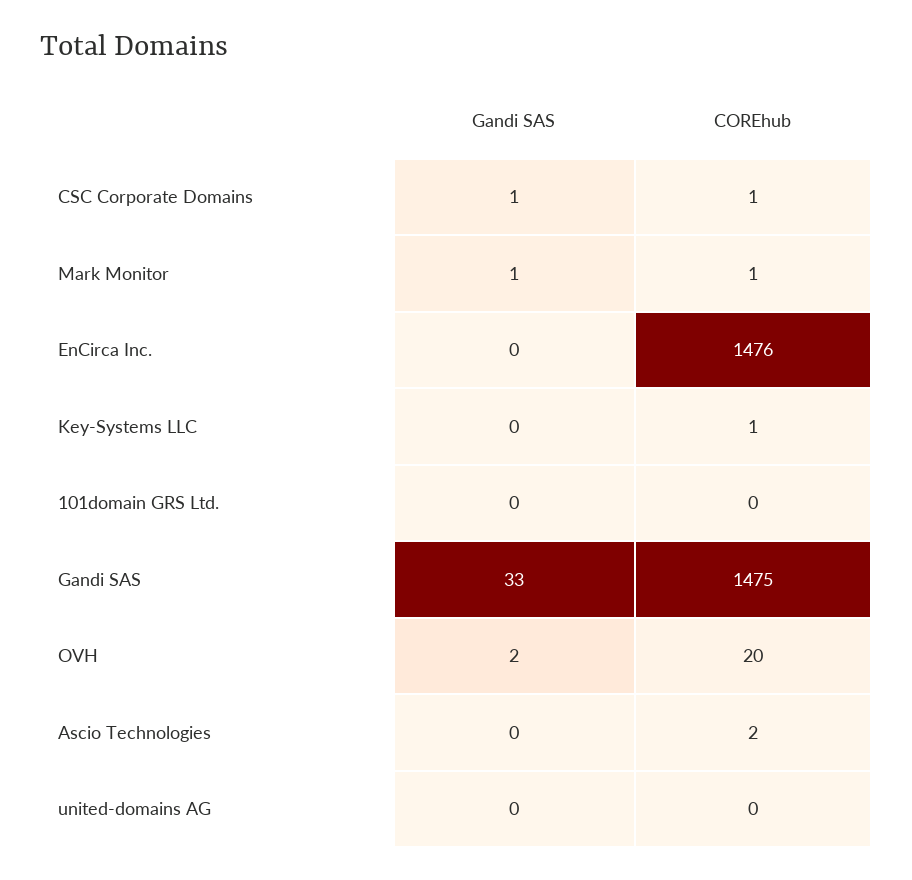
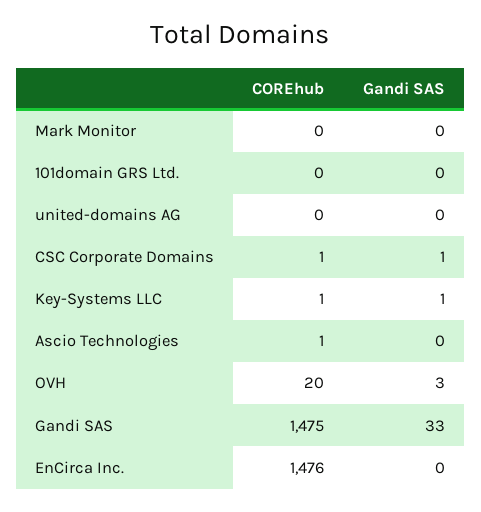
  {
    "Gandi SAS": {
      "CSC Corporate Domains": 1,
-     "Mark Monitor": 1,
+     "Mark Monitor": 0,
      "EnCirca Inc.": 0,
-     "Key-Systems LLC": 0,
+     "Key-Systems LLC": 1,
      "101domain GRS Ltd.": 0,
      "Gandi SAS": 33,
-     "OVH": 2,
+     "OVH": 3,
      "Ascio Technologies": 0,
      "united-domains AG": 0
    },
    "COREhub": {
      "CSC Corporate Domains": 1,
-     "Mark Monitor": 1,
+     "Mark Monitor": 0,
      "EnCirca Inc.": 1476,
      "Key-Systems LLC": 1,
      "101domain GRS Ltd.": 0,
      "Gandi SAS": 1475,
      "OVH": 20,
-     "Ascio Technologies": 2,
+     "Ascio Technologies": 1,
      "united-domains AG": 0
    }
  }

